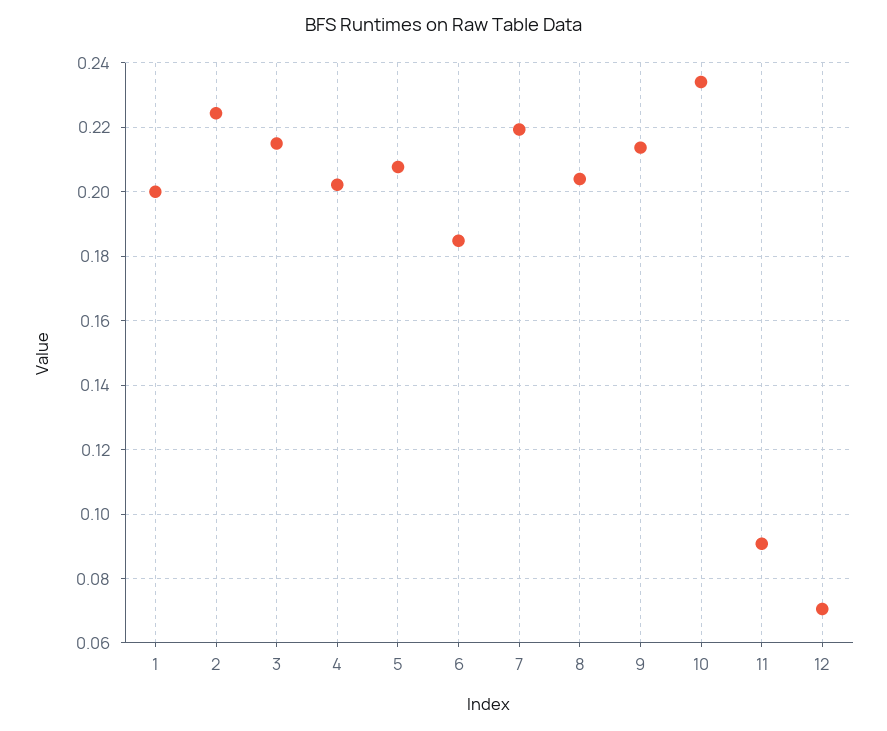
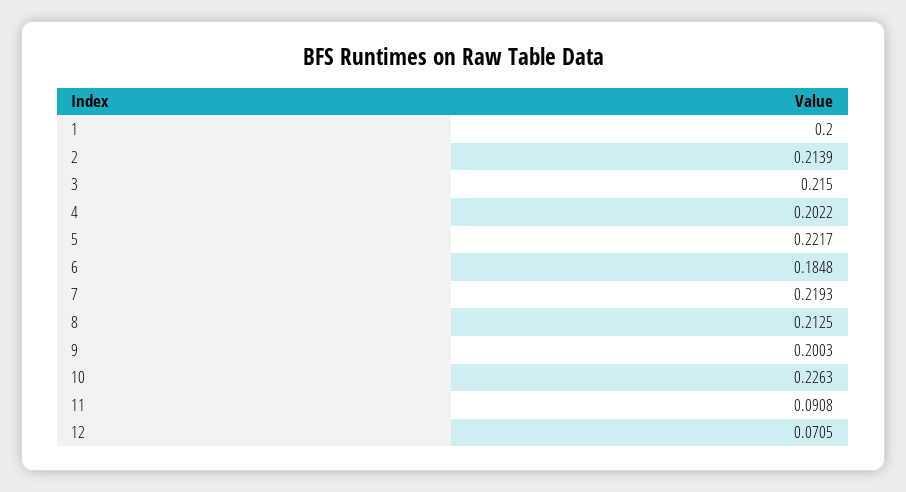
  {
    "1": 0.2,
-   "2": 0.224,
+   "2": 0.2139,
    "3": 0.215,
    "4": 0.2022,
-   "5": 0.208,
+   "5": 0.2217,
    "6": 0.1848,
    "7": 0.2193,
-   "8": 0.204,
+   "8": 0.2125,
-   "9": 0.214,
+   "9": 0.2003,
-   "10": 0.234,
+   "10": 0.2263,
    "11": 0.0908,
    "12": 0.0705
  }

